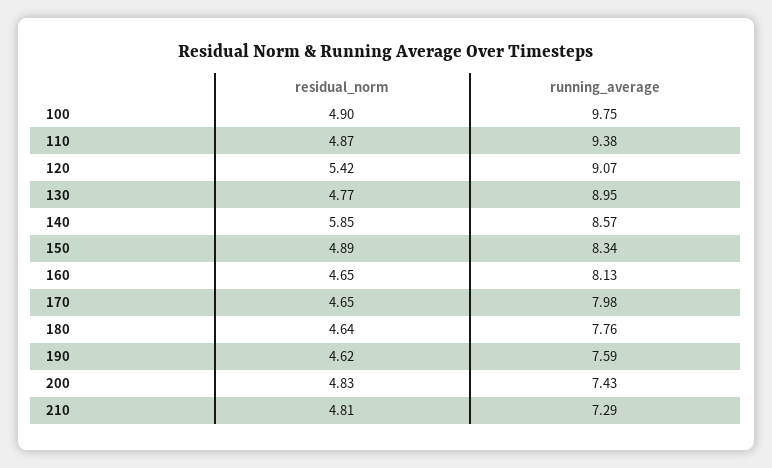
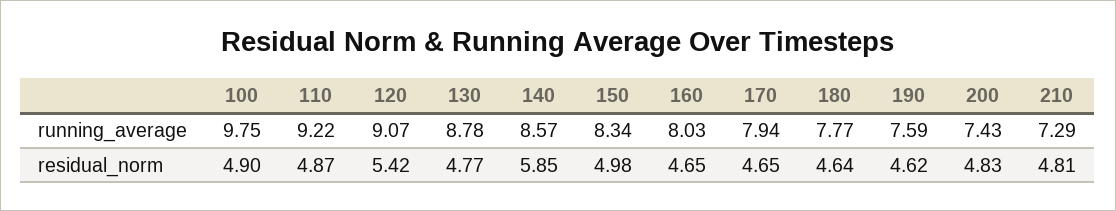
  {
    "residual_norm": {
      "100": 4.9,
      "110": 4.87,
      "120": 5.42,
      "130": 4.77,
      "140": 5.85,
-     "150": 4.89,
+     "150": 4.98,
      "160": 4.65,
      "170": 4.65,
      "180": 4.64,
      "190": 4.62,
      "200": 4.83,
      "210": 4.81
    },
    "running_average": {
      "100": 9.75,
-     "110": 9.38,
+     "110": 9.22,
      "120": 9.07,
-     "130": 8.95,
+     "130": 8.78,
      "140": 8.57,
      "150": 8.34,
-     "160": 8.13,
+     "160": 8.03,
-     "170": 7.98,
+     "170": 7.94,
-     "180": 7.76,
+     "180": 7.77,
      "190": 7.59,
      "200": 7.43,
      "210": 7.29
    }
  }

